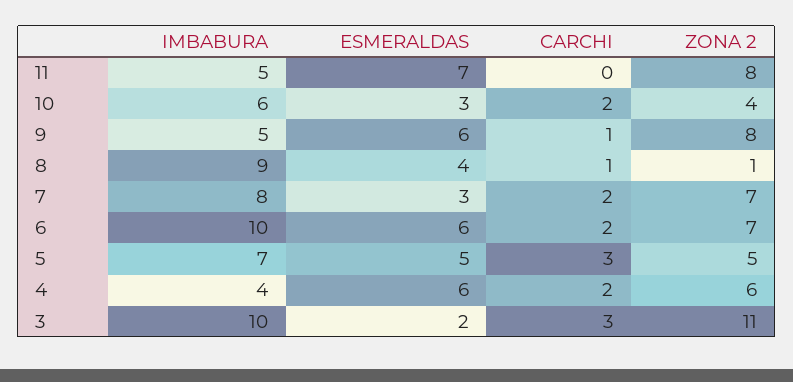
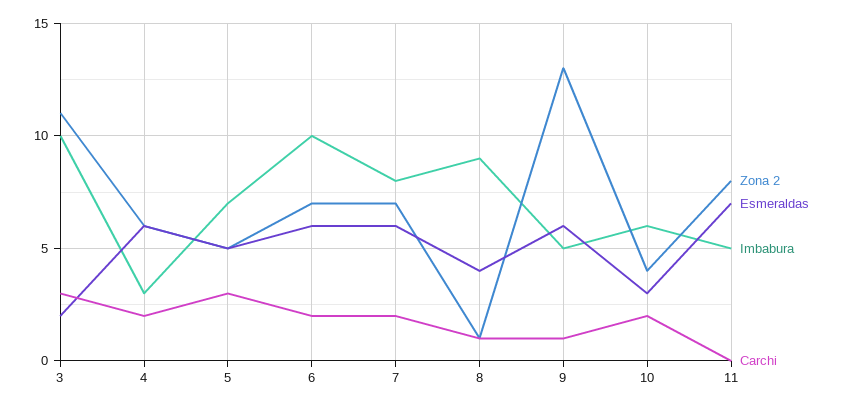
  {
    "IMBABURA": {
      "11": 5,
      "10": 6,
      "9": 5,
      "8": 9,
      "7": 8,
      "6": 10,
      "5": 7,
-     "4": 4,
+     "4": 3,
      "3": 10
    },
    "ESMERALDAS": {
      "11": 7,
      "10": 3,
      "9": 6,
      "8": 4,
-     "7": 3,
+     "7": 6,
      "6": 6,
      "5": 5,
      "4": 6,
      "3": 2
    },
    "CARCHI": {
      "11": 0,
      "10": 2,
      "9": 1,
      "8": 1,
      "7": 2,
      "6": 2,
      "5": 3,
      "4": 2,
      "3": 3
    },
    "ZONA 2": {
      "11": 8,
      "10": 4,
-     "9": 8,
+     "9": 13,
      "8": 1,
      "7": 7,
      "6": 7,
      "5": 5,
      "4": 6,
      "3": 11
    }
  }

